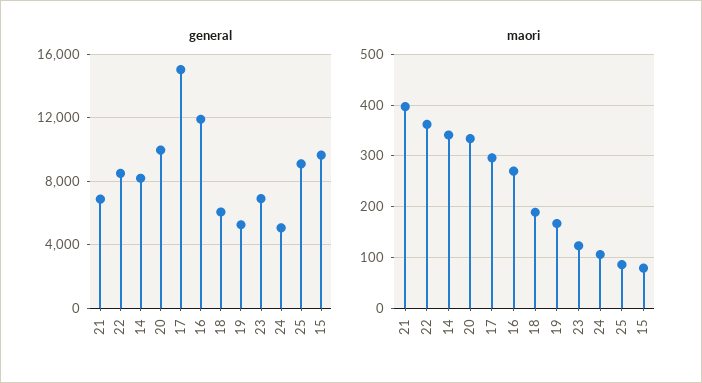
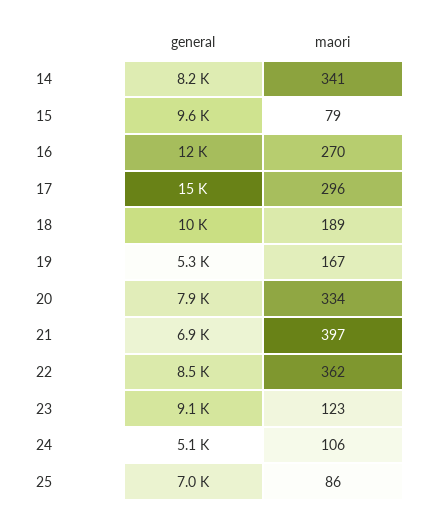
  {
    "general": {
      "21": 6900,
      "22": 8500,
      "14": 8200,
-     "20": 10000,
+     "20": 7900,
      "17": 15000,
      "16": 12000,
-     "18": 6000,
+     "18": 10000,
      "19": 5300,
-     "23": 7000,
+     "23": 9100,
      "24": 5100,
-     "25": 9000,
+     "25": 7000,
      "15": 9600
    },
    "maori": {
      "21": 397,
      "22": 362,
      "14": 341,
      "20": 334,
      "17": 296,
      "16": 270,
      "18": 189,
      "19": 167,
      "23": 123,
      "24": 106,
      "25": 86,
      "15": 79
    }
  }

